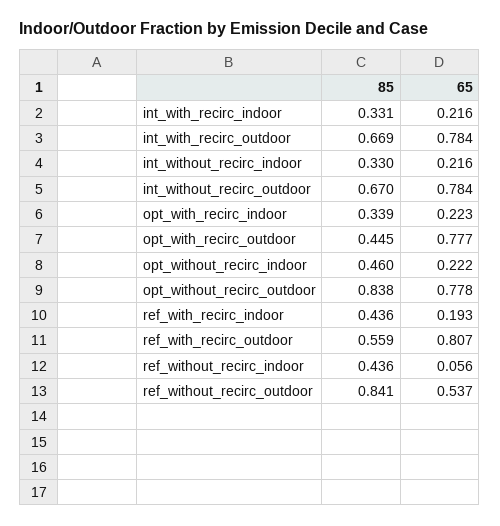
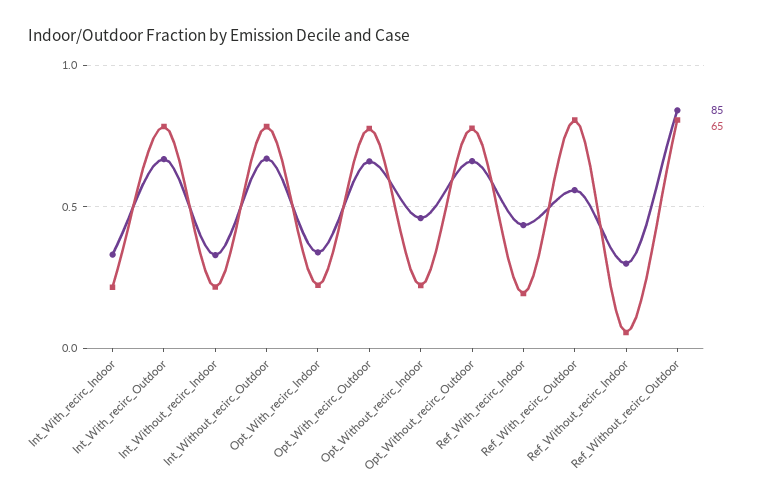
  {
    "85": {
      "int_with_recirc_indoor": 0.331,
      "int_with_recirc_outdoor": 0.669,
      "int_without_recirc_indoor": 0.33,
      "int_without_recirc_outdoor": 0.67,
      "opt_with_recirc_indoor": 0.339,
-     "opt_with_recirc_outdoor": 0.445,
+     "opt_with_recirc_outdoor": 0.65,
      "opt_without_recirc_indoor": 0.46,
-     "opt_without_recirc_outdoor": 0.838,
+     "opt_without_recirc_outdoor": 0.65,
      "ref_with_recirc_indoor": 0.436,
      "ref_with_recirc_outdoor": 0.559,
-     "ref_without_recirc_indoor": 0.436,
+     "ref_without_recirc_indoor": 0.3,
      "ref_without_recirc_outdoor": 0.841
    },
    "65": {
      "int_with_recirc_indoor": 0.216,
      "int_with_recirc_outdoor": 0.784,
      "int_without_recirc_indoor": 0.216,
      "int_without_recirc_outdoor": 0.784,
      "opt_with_recirc_indoor": 0.223,
      "opt_with_recirc_outdoor": 0.777,
      "opt_without_recirc_indoor": 0.222,
      "opt_without_recirc_outdoor": 0.778,
      "ref_with_recirc_indoor": 0.193,
      "ref_with_recirc_outdoor": 0.807,
      "ref_without_recirc_indoor": 0.056,
-     "ref_without_recirc_outdoor": 0.537
+     "ref_without_recirc_outdoor": 0.8
    }
  }

